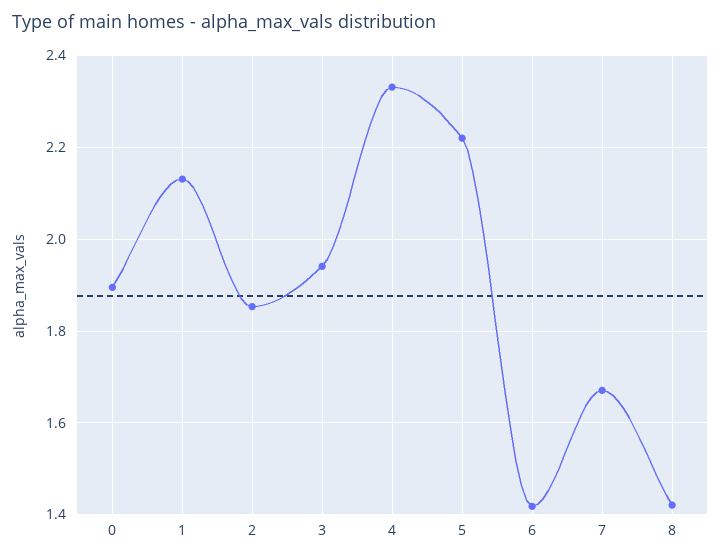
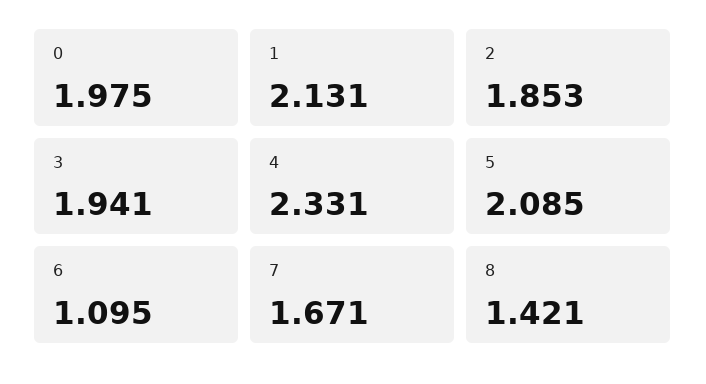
  {
-   "0": 1.9,
+   "0": 1.975,
    "1": 2.131,
    "2": 1.853,
    "3": 1.941,
    "4": 2.331,
-   "5": 2.22,
+   "5": 2.085,
-   "6": 1.42,
+   "6": 1.095,
    "7": 1.671,
    "8": 1.421
  }

